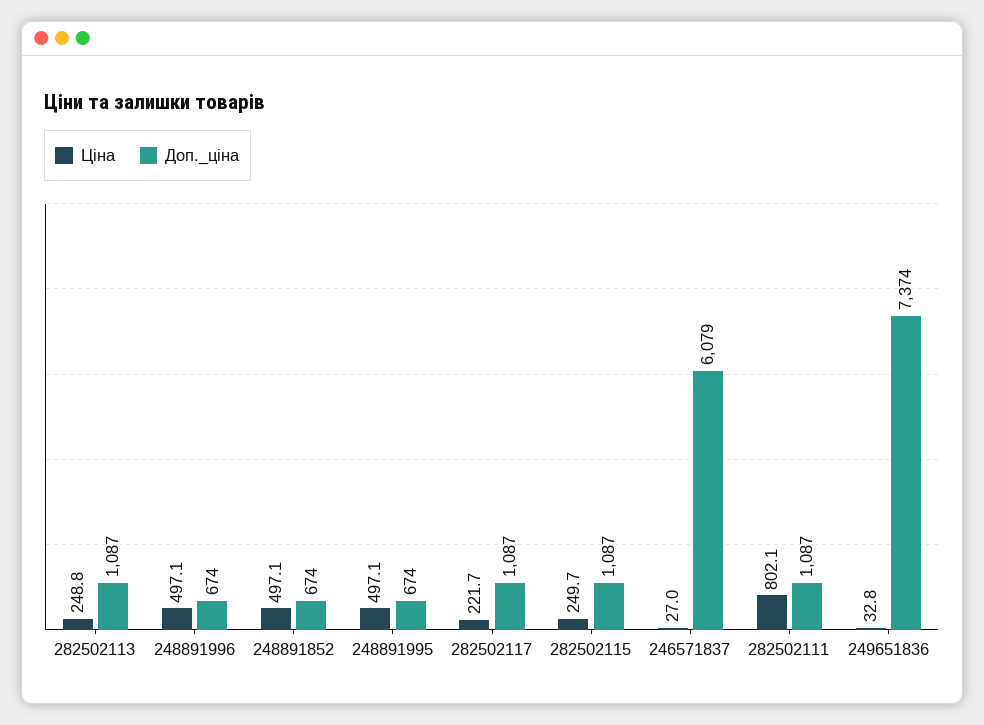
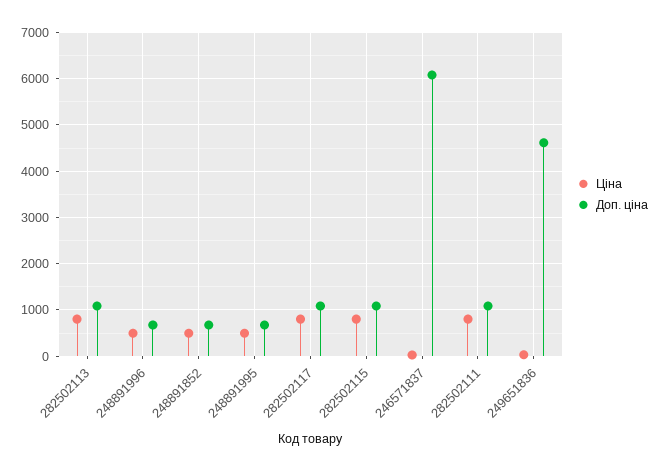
  {
    "Ціна": {
-     "282502113": 248.8,
+     "282502113": 800,
      "248891996": 497.1,
      "248891852": 497.1,
      "248891995": 497.1,
-     "282502117": 221.7,
+     "282502117": 800,
-     "282502115": 249.7,
+     "282502115": 800,
      "246571837": 27,
      "282502111": 802.1,
      "249651836": 32.8
    },
    "Доп._ціна": {
      "282502113": 1087,
      "248891996": 674,
      "248891852": 674,
      "248891995": 674,
      "282502117": 1087,
      "282502115": 1087,
      "246571837": 6079,
      "282502111": 1087,
-     "249651836": 7374
+     "249651836": 4600
    }
  }

